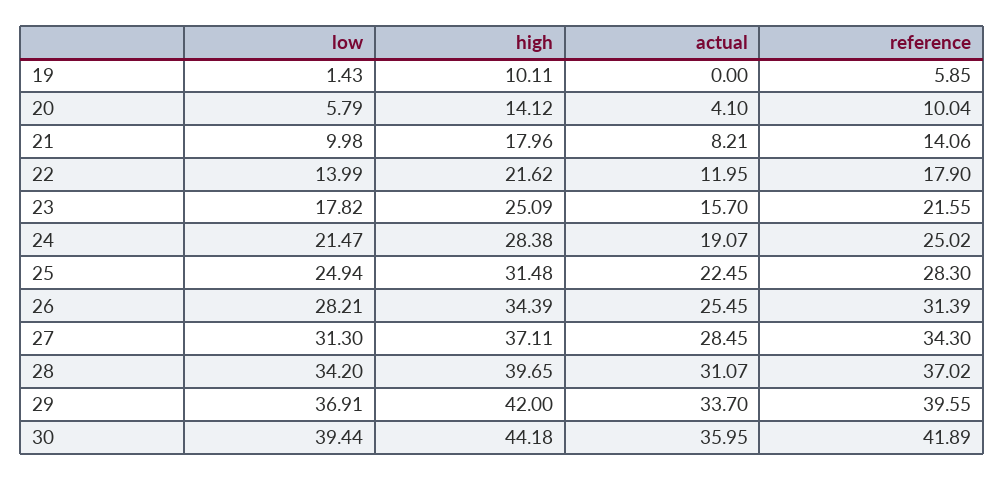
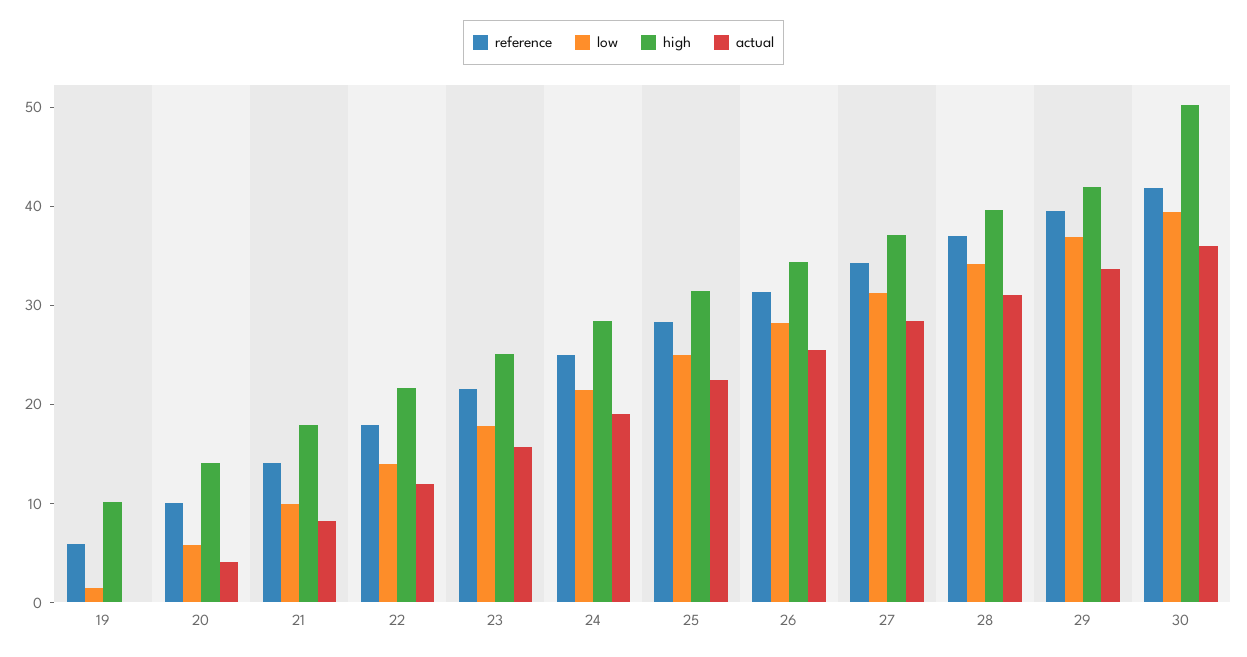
  {
    "low": {
      "19": 1.43,
      "20": 5.79,
      "21": 9.98,
      "22": 13.99,
      "23": 17.82,
      "24": 21.47,
      "25": 24.94,
      "26": 28.21,
      "27": 31.3,
      "28": 34.2,
      "29": 36.91,
      "30": 39.44
    },
    "high": {
      "19": 10.11,
      "20": 14.12,
      "21": 17.96,
      "22": 21.62,
      "23": 25.09,
      "24": 28.38,
      "25": 31.48,
      "26": 34.39,
      "27": 37.11,
      "28": 39.65,
      "29": 42,
-     "30": 44.18
+     "30": 50
    },
    "actual": {
      "19": 0,
      "20": 4.1,
      "21": 8.21,
      "22": 11.95,
      "23": 15.7,
      "24": 19.07,
      "25": 22.45,
      "26": 25.45,
      "27": 28.45,
      "28": 31.07,
      "29": 33.7,
      "30": 35.95
    },
    "reference": {
      "19": 5.85,
      "20": 10.04,
      "21": 14.06,
      "22": 17.9,
      "23": 21.55,
      "24": 25.02,
      "25": 28.3,
      "26": 31.39,
      "27": 34.3,
      "28": 37.02,
      "29": 39.55,
      "30": 41.89
    }
  }

